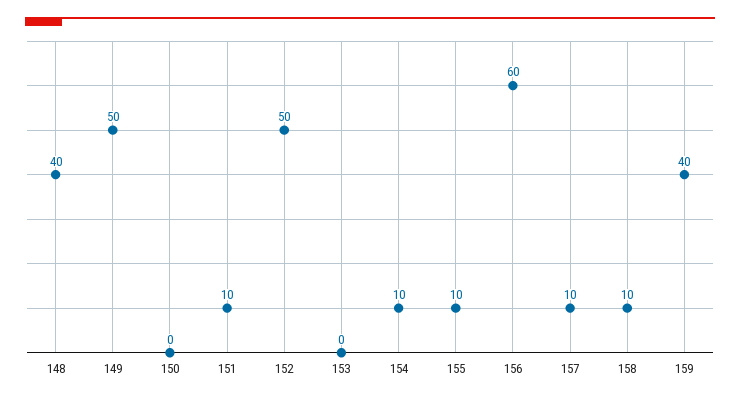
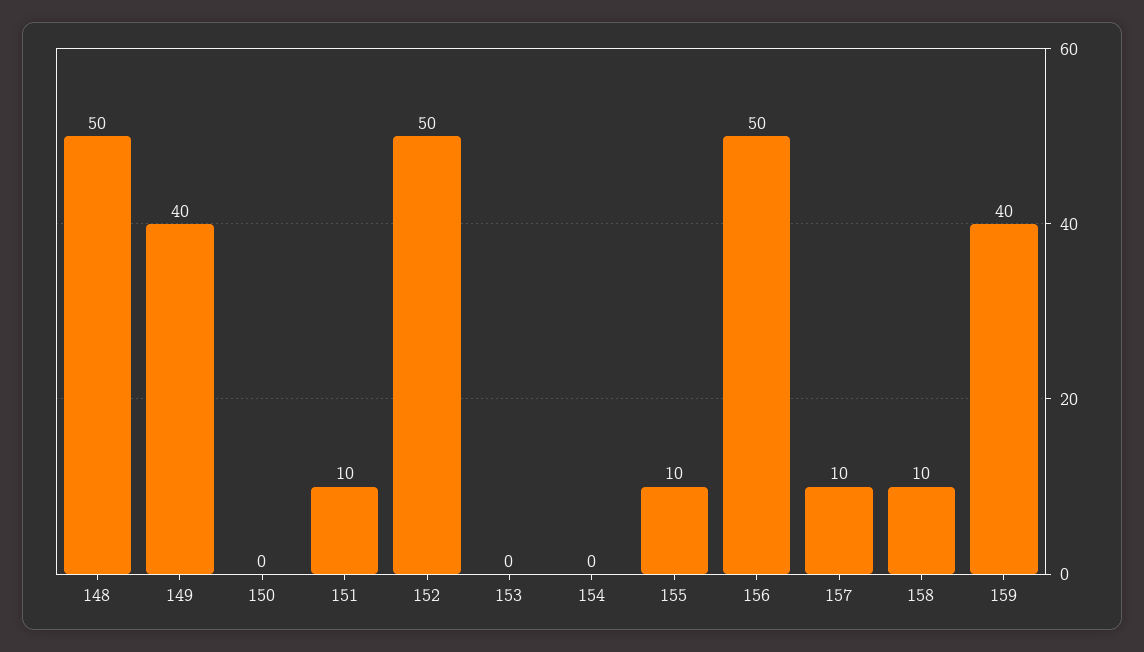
  {
-   "148": 40,
+   "148": 50,
-   "149": 50,
+   "149": 40,
    "150": 0,
    "151": 10,
    "152": 50,
    "153": 0,
-   "154": 10,
+   "154": 0,
    "155": 10,
-   "156": 60,
+   "156": 50,
    "157": 10,
    "158": 10,
    "159": 40
  }

